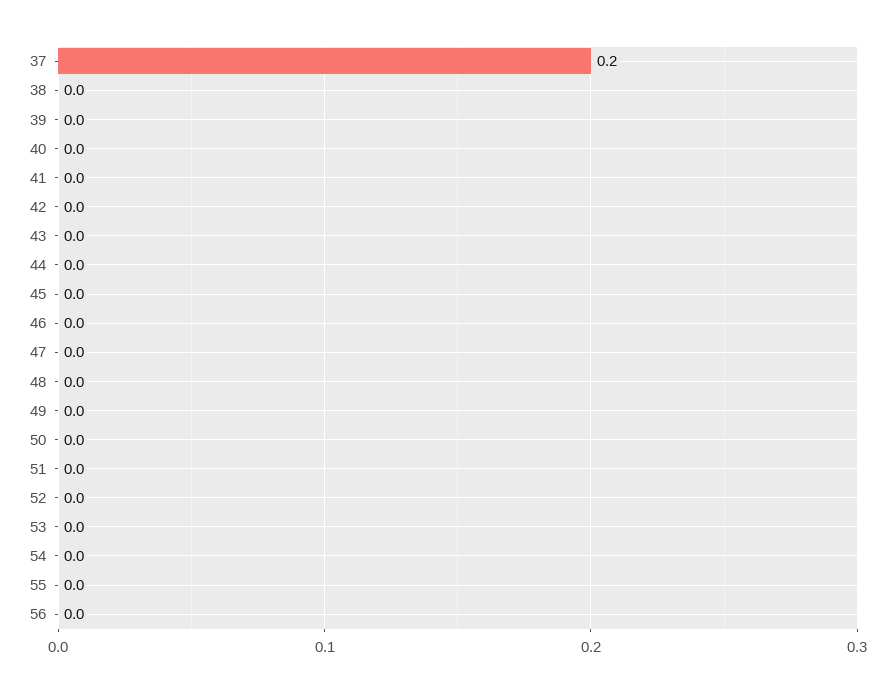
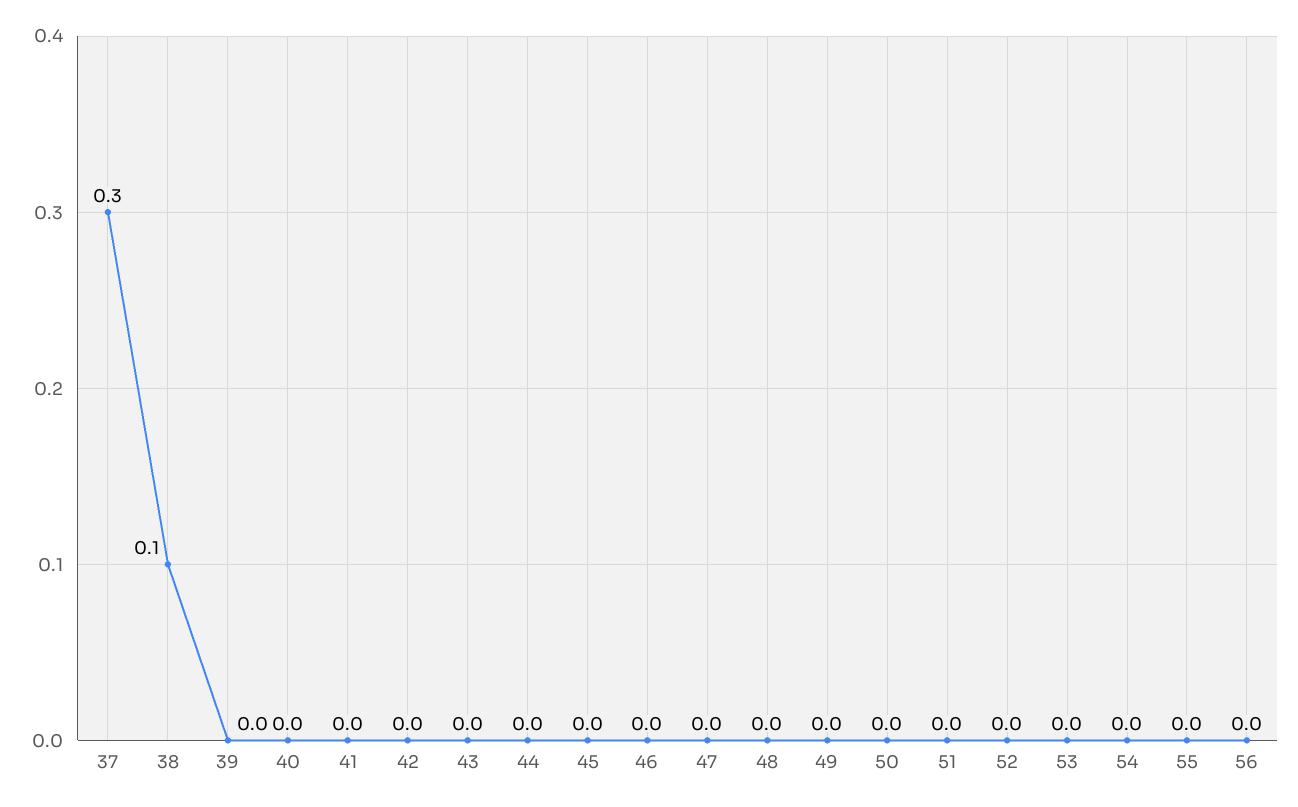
  {
-   "37": 0.2,
+   "37": 0.3,
-   "38": 0,
+   "38": 0.1,
    "39": 0,
    "40": 0,
    "41": 0,
    "42": 0,
    "43": 0,
    "44": 0,
    "45": 0,
    "46": 0,
    "47": 0,
    "48": 0,
    "49": 0,
    "50": 0,
    "51": 0,
    "52": 0,
    "53": 0,
    "54": 0,
    "55": 0,
    "56": 0
  }

